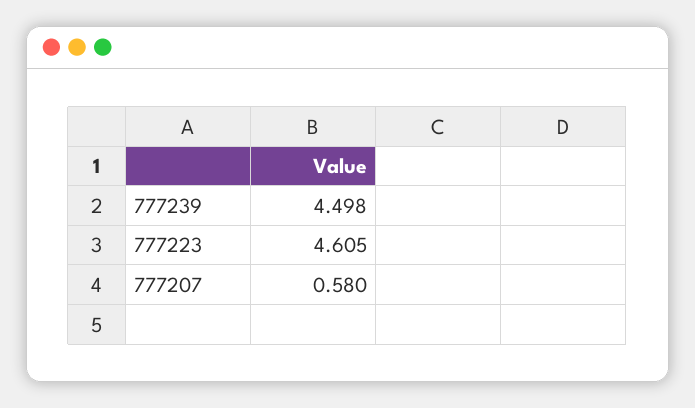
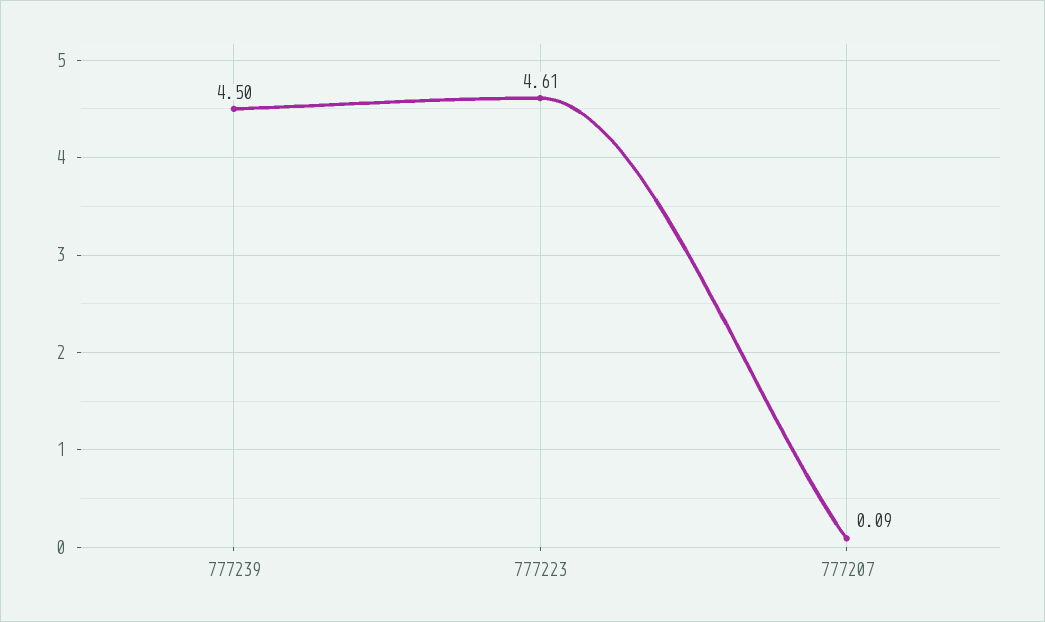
  {
    "777239": 4.498,
    "777223": 4.605,
-   "777207": 0.58
+   "777207": 0.09
  }

